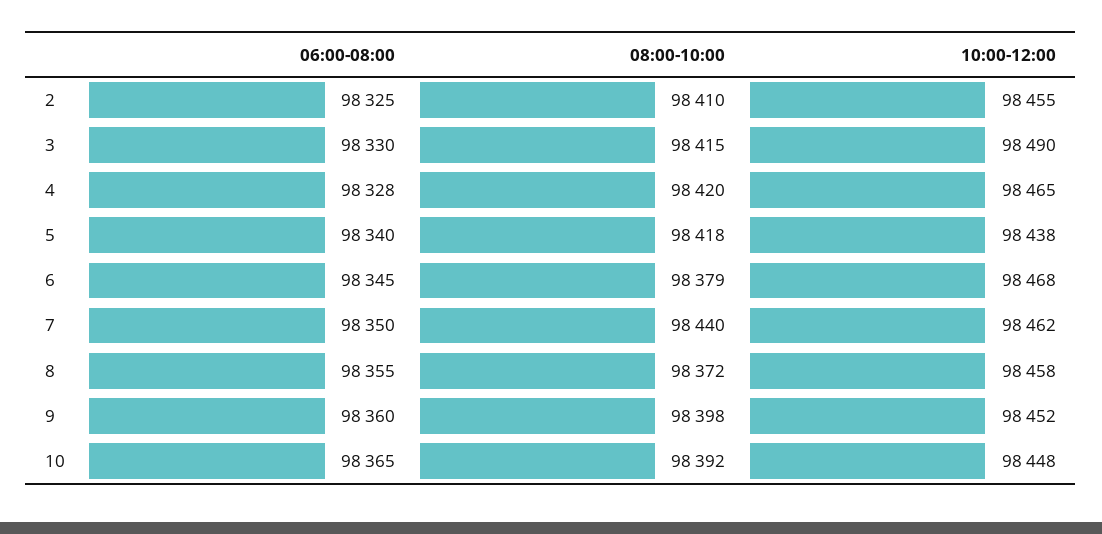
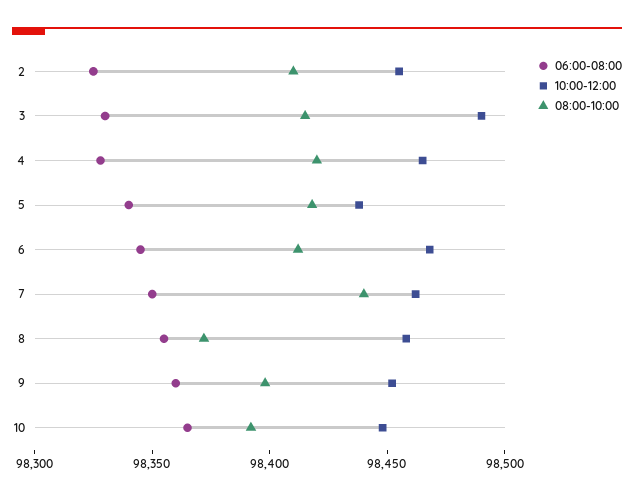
  {
    "06:00-08:00": {
      "2": 98325,
      "3": 98330,
      "4": 98328,
      "5": 98340,
      "6": 98345,
      "7": 98350,
      "8": 98355,
      "9": 98360,
      "10": 98365
    },
    "08:00-10:00": {
      "2": 98410,
      "3": 98415,
      "4": 98420,
      "5": 98418,
-     "6": 98379,
+     "6": 98410,
      "7": 98440,
      "8": 98372,
      "9": 98398,
      "10": 98392
    },
    "10:00-12:00": {
      "2": 98455,
      "3": 98490,
      "4": 98465,
      "5": 98438,
      "6": 98468,
      "7": 98462,
      "8": 98458,
      "9": 98452,
      "10": 98448
    }
  }

